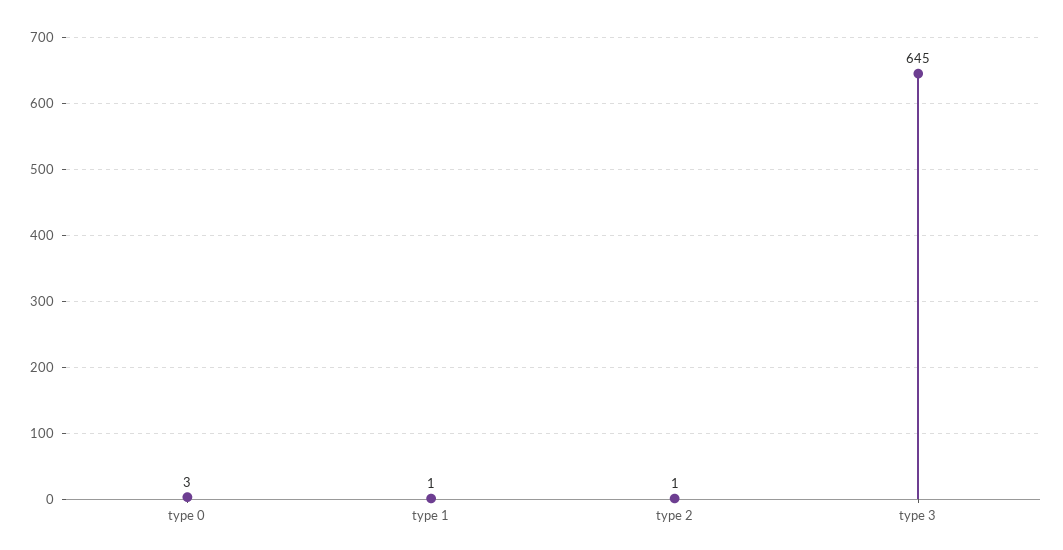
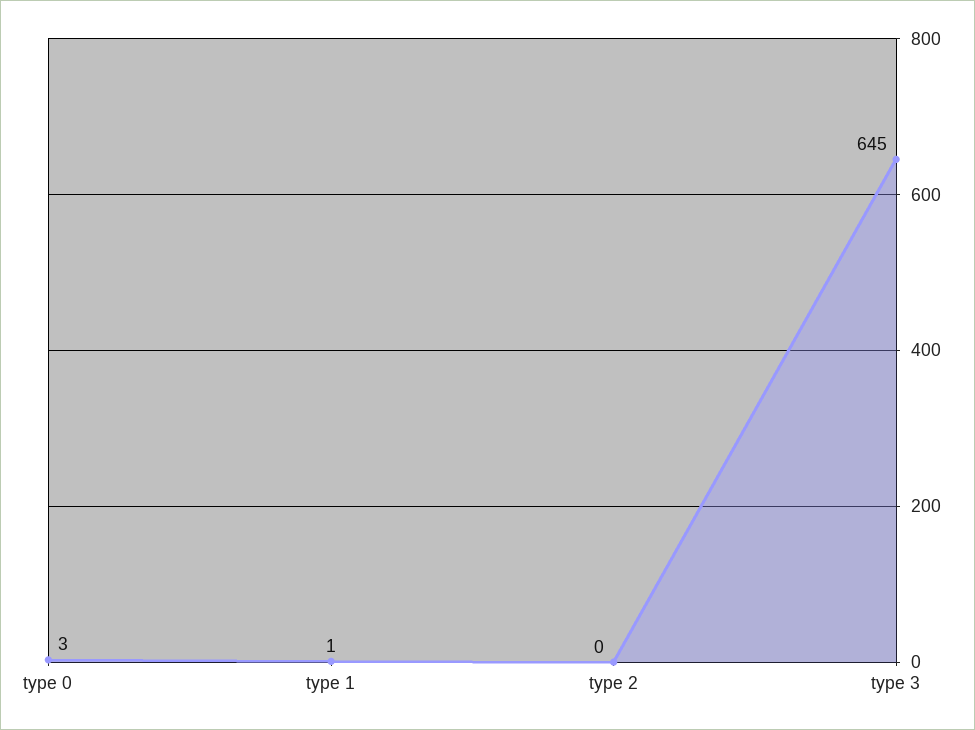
  {
    "type 0": 3,
    "type 1": 1,
-   "type 2": 1,
+   "type 2": 0,
    "type 3": 645
  }

